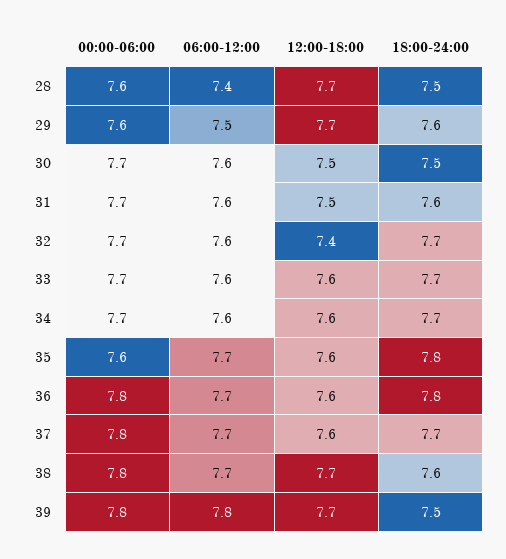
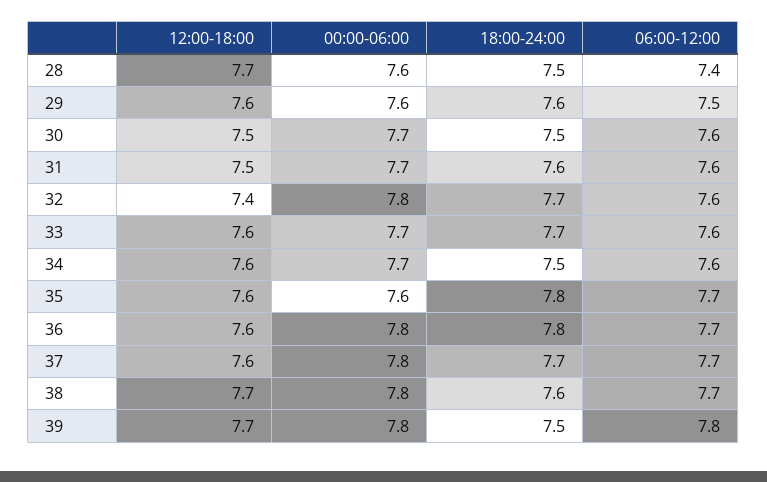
  {
    "00:00-06:00": {
      "28": 7.6,
      "29": 7.6,
      "30": 7.7,
      "31": 7.7,
-     "32": 7.7,
+     "32": 7.8,
      "33": 7.7,
      "34": 7.7,
      "35": 7.6,
      "36": 7.8,
      "37": 7.8,
      "38": 7.8,
      "39": 7.8
    },
    "06:00-12:00": {
      "28": 7.4,
      "29": 7.5,
      "30": 7.6,
      "31": 7.6,
      "32": 7.6,
      "33": 7.6,
      "34": 7.6,
      "35": 7.7,
      "36": 7.7,
      "37": 7.7,
      "38": 7.7,
      "39": 7.8
    },
    "12:00-18:00": {
      "28": 7.7,
-     "29": 7.7,
+     "29": 7.6,
      "30": 7.5,
      "31": 7.5,
      "32": 7.4,
      "33": 7.6,
      "34": 7.6,
      "35": 7.6,
      "36": 7.6,
      "37": 7.6,
      "38": 7.7,
      "39": 7.7
    },
    "18:00-24:00": {
      "28": 7.5,
      "29": 7.6,
      "30": 7.5,
      "31": 7.6,
      "32": 7.7,
      "33": 7.7,
-     "34": 7.7,
+     "34": 7.5,
      "35": 7.8,
      "36": 7.8,
      "37": 7.7,
      "38": 7.6,
      "39": 7.5
    }
  }

